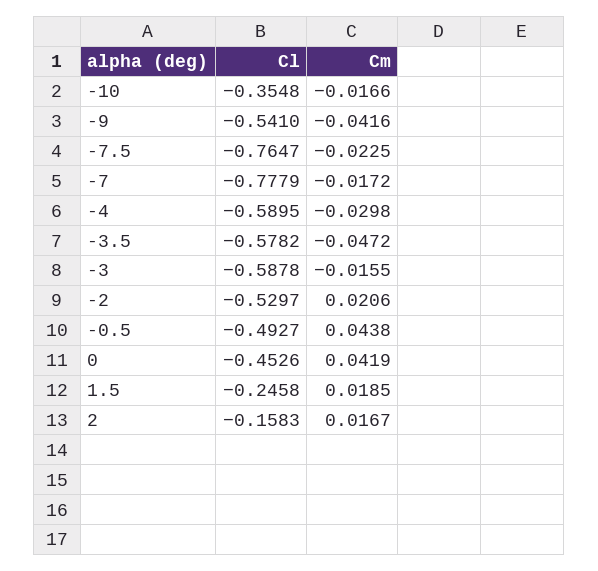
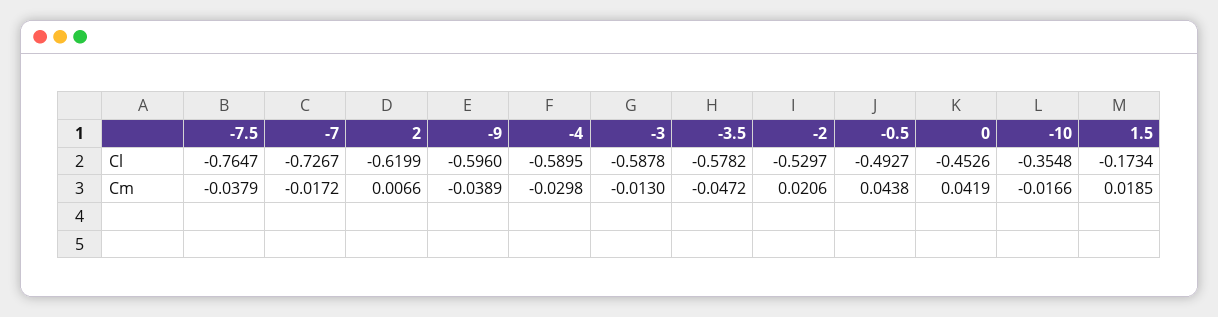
  {
    "Cl": {
      "-10": -0.3548,
-     "-9": -0.541,
+     "-9": -0.596,
      "-7.5": -0.7647,
-     "-7": -0.7779,
+     "-7": -0.7267,
      "-4": -0.5895,
      "-3.5": -0.5782,
      "-3": -0.5878,
      "-2": -0.5297,
      "-0.5": -0.4927,
      "0": -0.4526,
-     "1.5": -0.2458,
+     "1.5": -0.1734,
-     "2": -0.1583
+     "2": -0.6199
    },
    "Cm": {
      "-10": -0.0166,
-     "-9": -0.0416,
+     "-9": -0.0389,
-     "-7.5": -0.0225,
+     "-7.5": -0.0379,
      "-7": -0.0172,
      "-4": -0.0298,
      "-3.5": -0.0472,
-     "-3": -0.0155,
+     "-3": -0.013,
      "-2": 0.0206,
      "-0.5": 0.0438,
      "0": 0.0419,
      "1.5": 0.0185,
-     "2": 0.0167
+     "2": 0.0066
    }
  }

